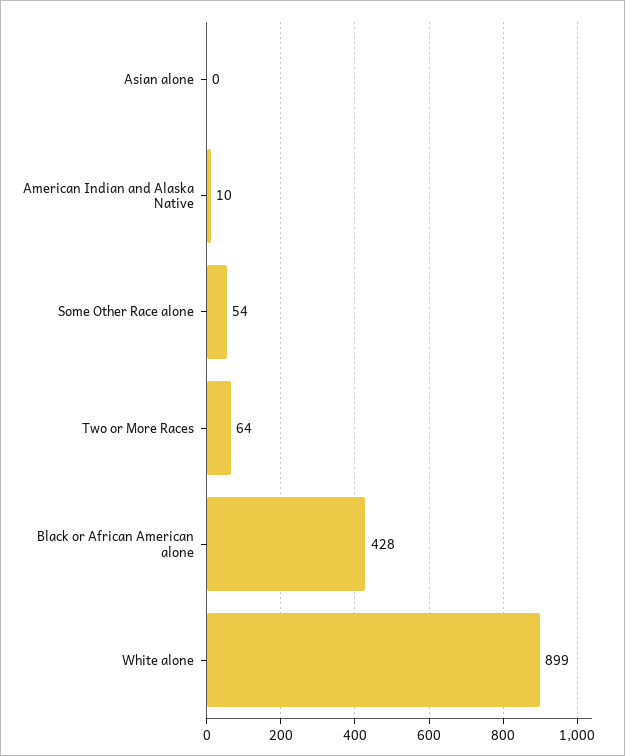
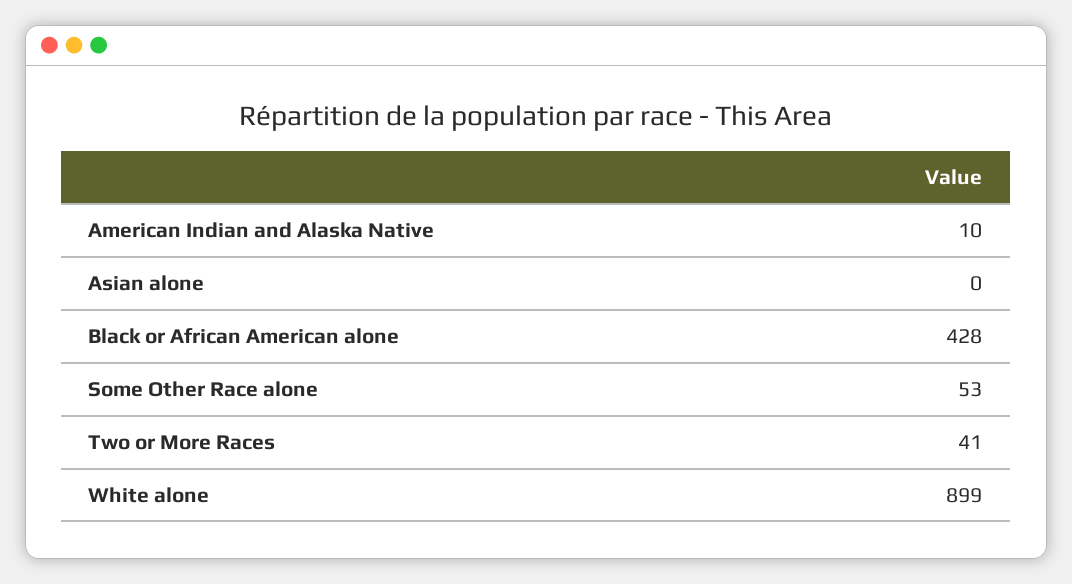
  {
    "Asian alone": 0,
    "American Indian and Alaska Native": 10,
-   "Some Other Race alone": 54,
+   "Some Other Race alone": 53,
-   "Two or More Races": 64,
+   "Two or More Races": 41,
    "Black or African American alone": 428,
    "White alone": 899
  }

